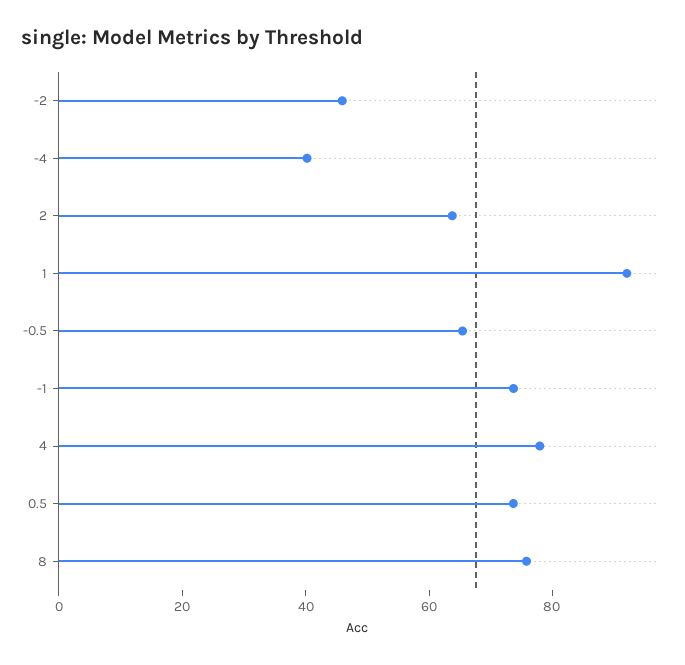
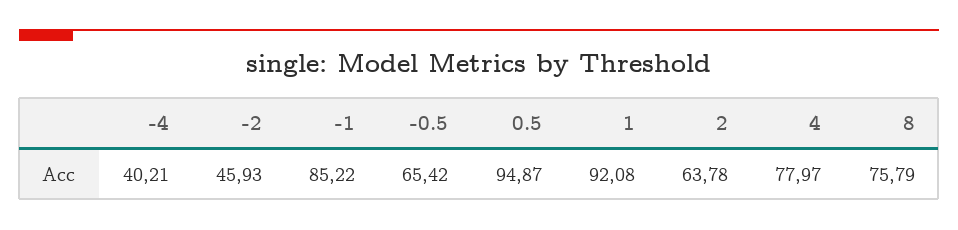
  {
    "-2": 45.93,
    "-4": 40.21,
    "2": 63.78,
    "1": 92.08,
    "-0.5": 65.42,
-   "-1": 75,
+   "-1": 85.22,
    "4": 77.97,
-   "0.5": 75,
+   "0.5": 94.87,
    "8": 75.79
  }

